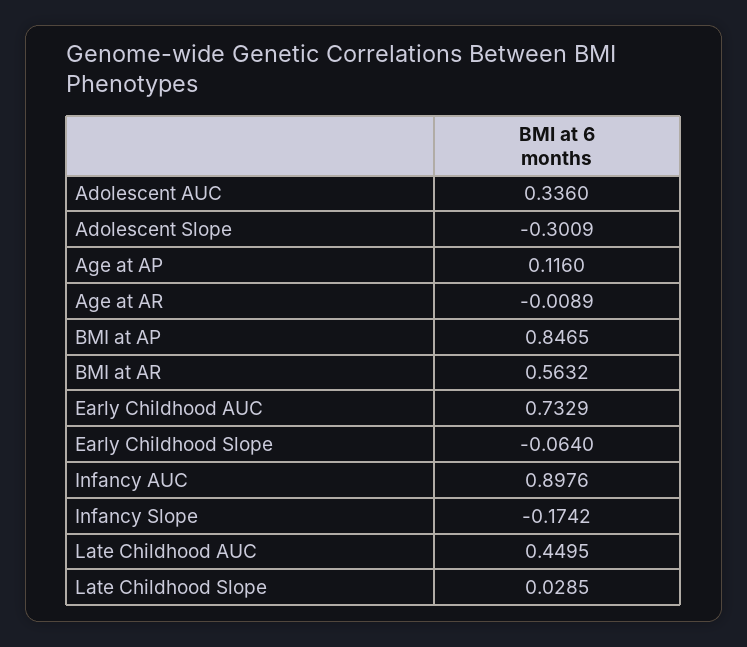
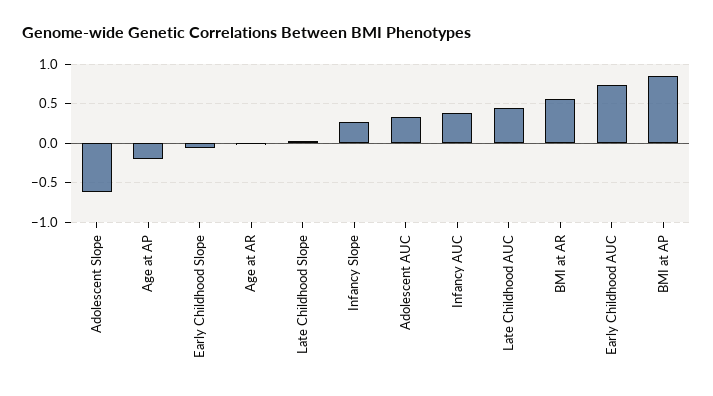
  {
    "Adolescent AUC": 0.336,
-   "Adolescent Slope": -0.3009,
+   "Adolescent Slope": -0.6,
-   "Age at AP": 0.116,
+   "Age at AP": -0.2,
    "Age at AR": -0.0089,
    "BMI at AP": 0.8465,
    "BMI at AR": 0.5632,
    "Early Childhood AUC": 0.7329,
    "Early Childhood Slope": -0.064,
-   "Infancy AUC": 0.8976,
+   "Infancy AUC": 0.4,
-   "Infancy Slope": -0.1742,
+   "Infancy Slope": 0.3,
    "Late Childhood AUC": 0.4495,
    "Late Childhood Slope": 0.0285
  }

